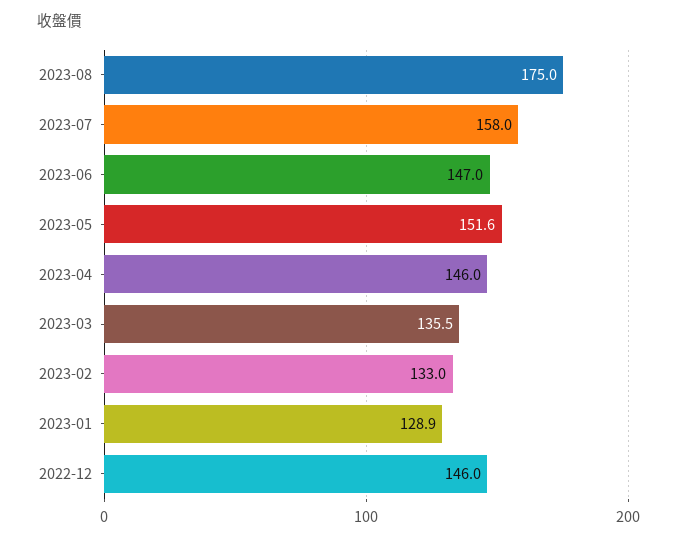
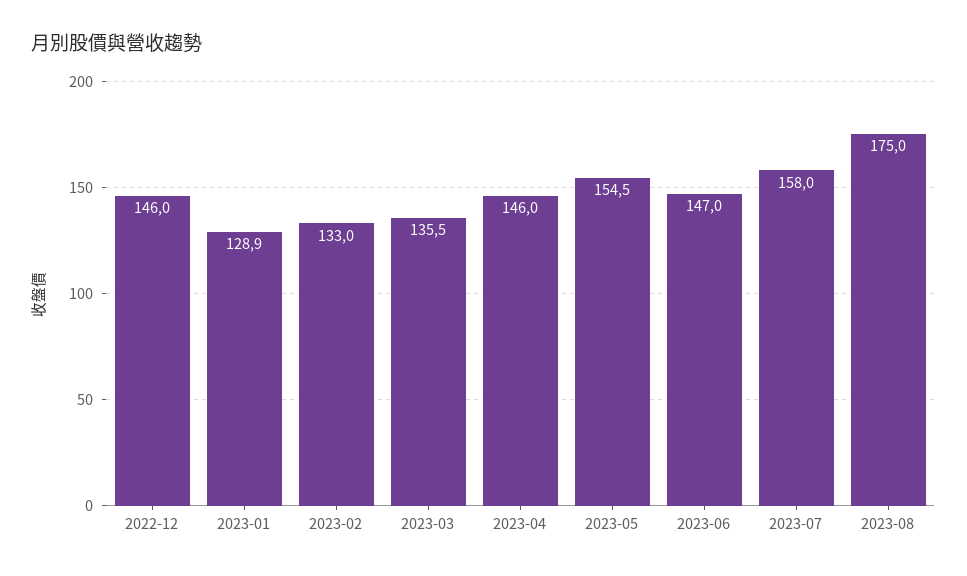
  {
    "2023-08": 175,
    "2023-07": 158,
    "2023-06": 147,
-   "2023-05": 151.6,
+   "2023-05": 154.5,
    "2023-04": 146,
    "2023-03": 135.5,
    "2023-02": 133,
    "2023-01": 128.9,
    "2022-12": 146
  }

